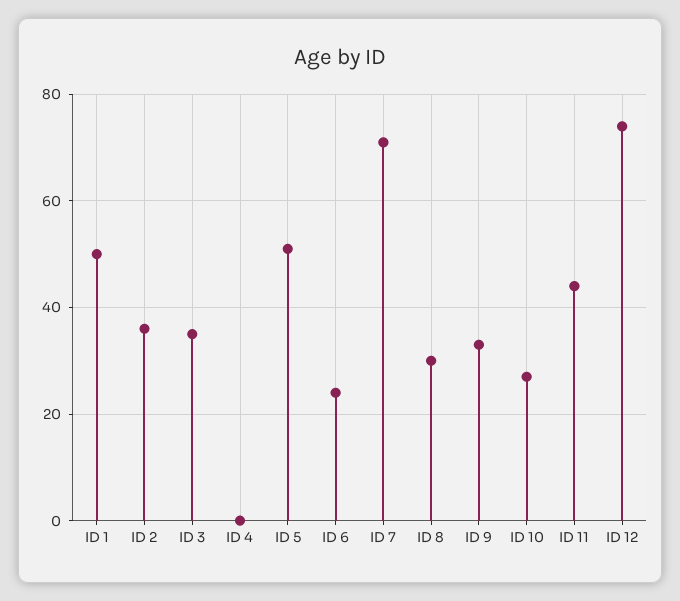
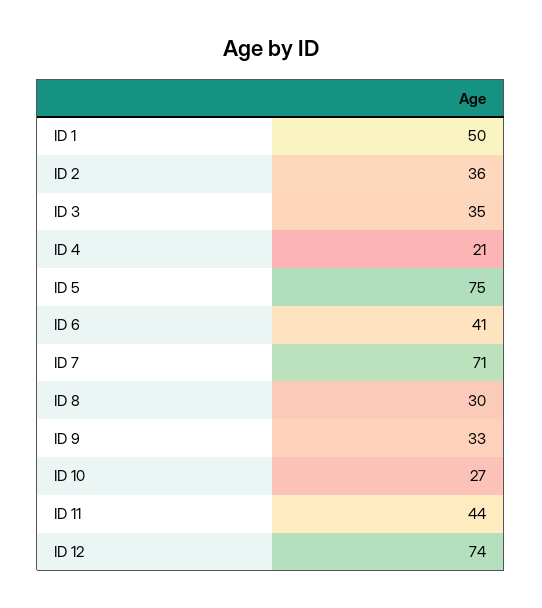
  {
    "ID 1": 50,
    "ID 2": 36,
    "ID 3": 35,
-   "ID 4": 0,
+   "ID 4": 21,
-   "ID 5": 50,
+   "ID 5": 75,
-   "ID 6": 25,
+   "ID 6": 41,
    "ID 7": 71,
    "ID 8": 30,
    "ID 9": 33,
    "ID 10": 27,
    "ID 11": 44,
    "ID 12": 74
  }

